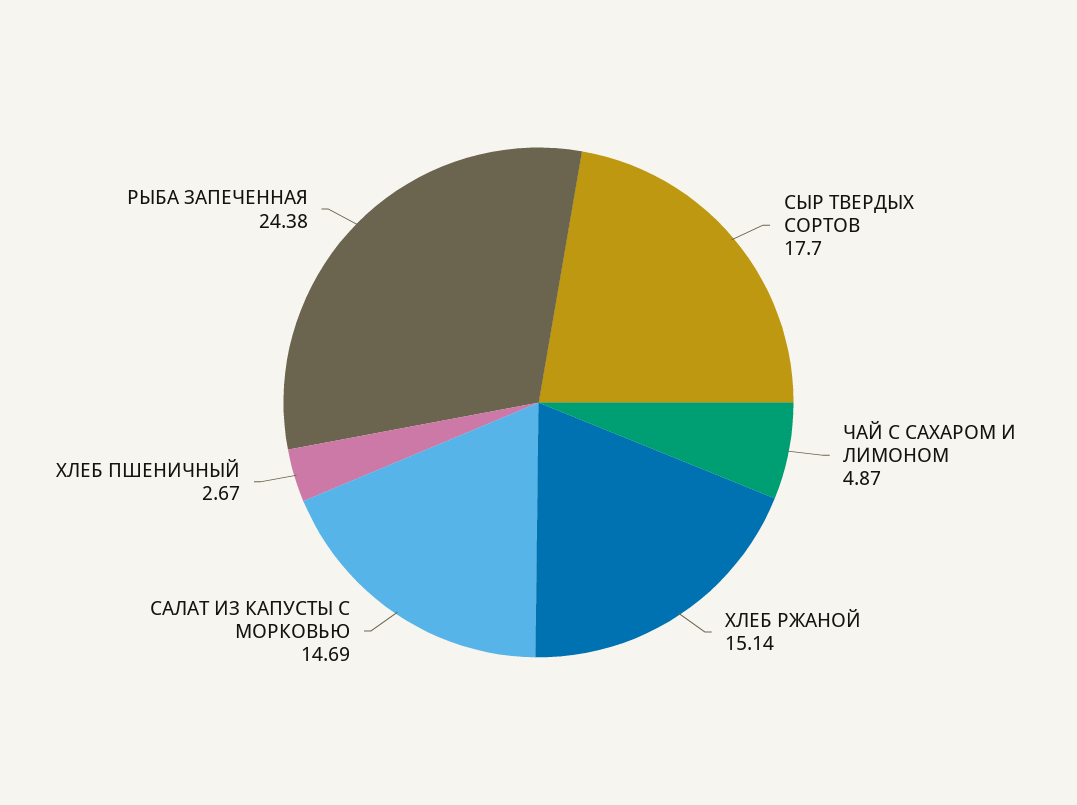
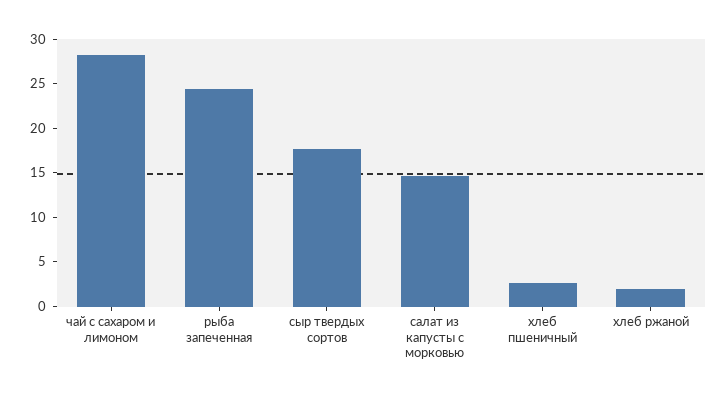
  {
    "СЫР ТВЕРДЫХ СОРТОВ": 17.7,
-   "ЧАЙ С САХАРОМ И ЛИМОНОМ": 4.87,
+   "ЧАЙ С САХАРОМ И ЛИМОНОМ": 28,
-   "ХЛЕБ РЖАНОЙ": 15.14,
+   "ХЛЕБ РЖАНОЙ": 2,
    "САЛАТ ИЗ КАПУСТЫ С МОРКОВЬЮ": 14.69,
    "ХЛЕБ ПШЕНИЧНЫЙ": 2.67,
    "РЫБА ЗАПЕЧЕННАЯ": 24.38
  }

